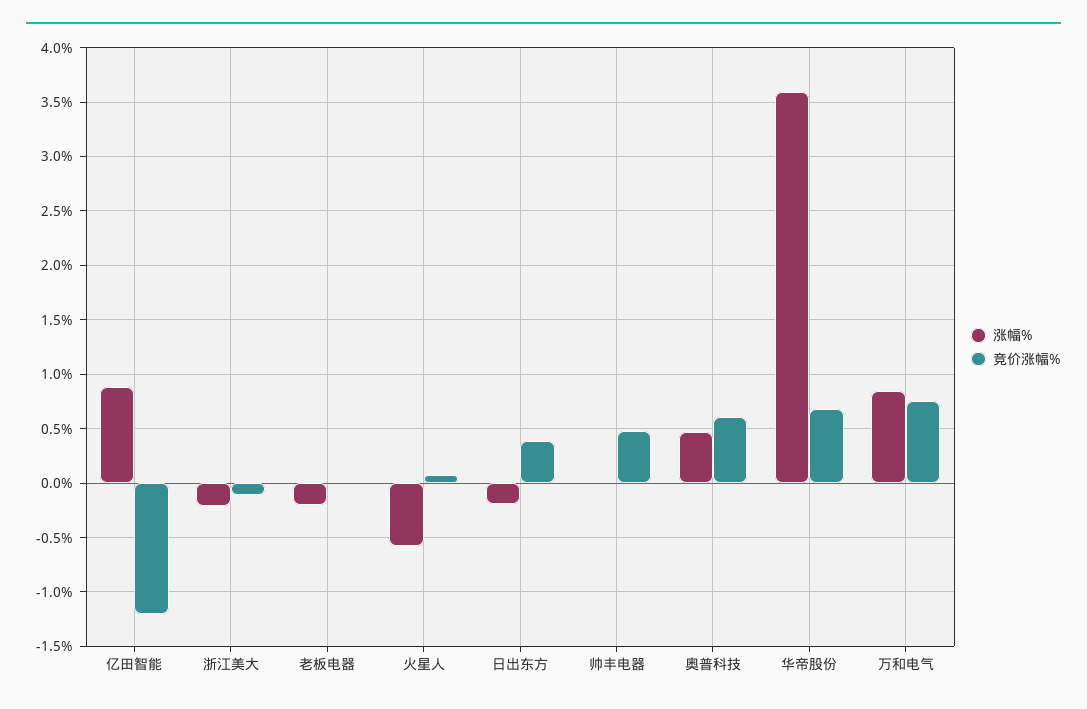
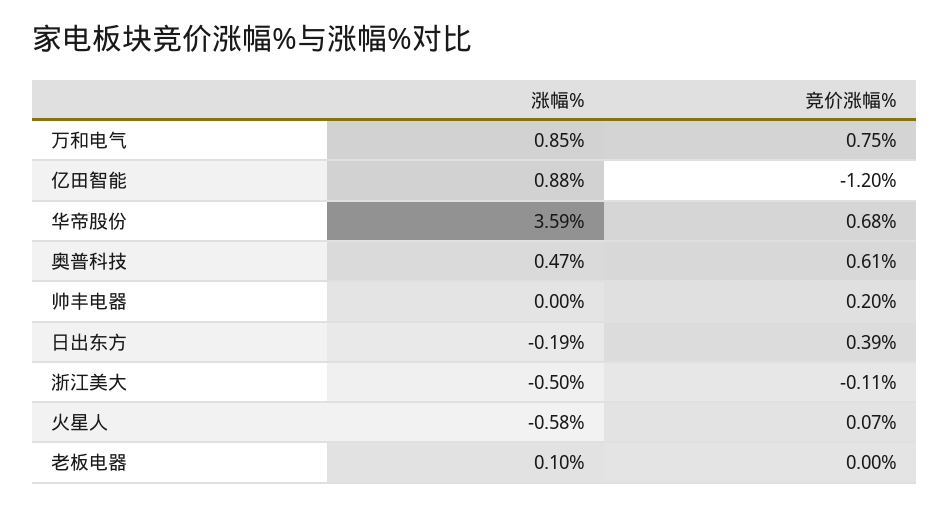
  {
    "涨幅%": {
      "亿田智能": 0.88,
-     "浙江美大": -0.2,
+     "浙江美大": -0.5,
-     "老板电器": -0.2,
+     "老板电器": 0.1,
      "火星人": -0.58,
      "日出东方": -0.19,
      "帅丰电器": 0,
      "奥普科技": 0.47,
      "华帝股份": 3.59,
      "万和电气": 0.85
    },
    "竞价涨幅%": {
      "亿田智能": -1.2,
      "浙江美大": -0.11,
      "老板电器": 0,
      "火星人": 0.07,
      "日出东方": 0.39,
-     "帅丰电器": 0.5,
+     "帅丰电器": 0.2,
      "奥普科技": 0.61,
      "华帝股份": 0.68,
      "万和电气": 0.75
    }
  }

